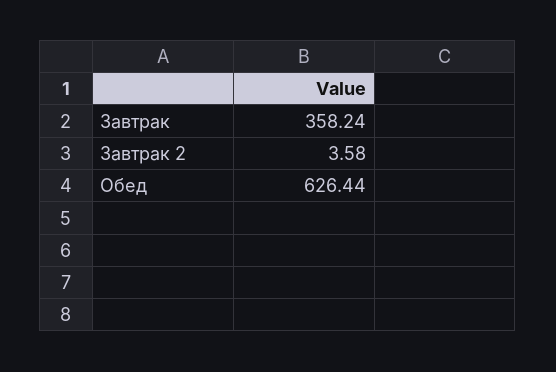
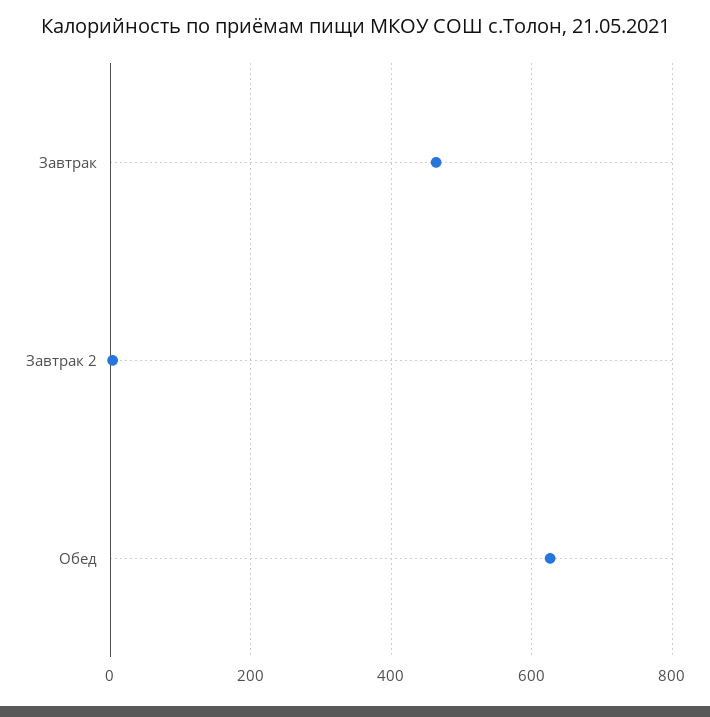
  {
-   "Завтрак": 358.24,
+   "Завтрак": 460,
    "Завтрак 2": 3.58,
    "Обед": 626.44
  }

